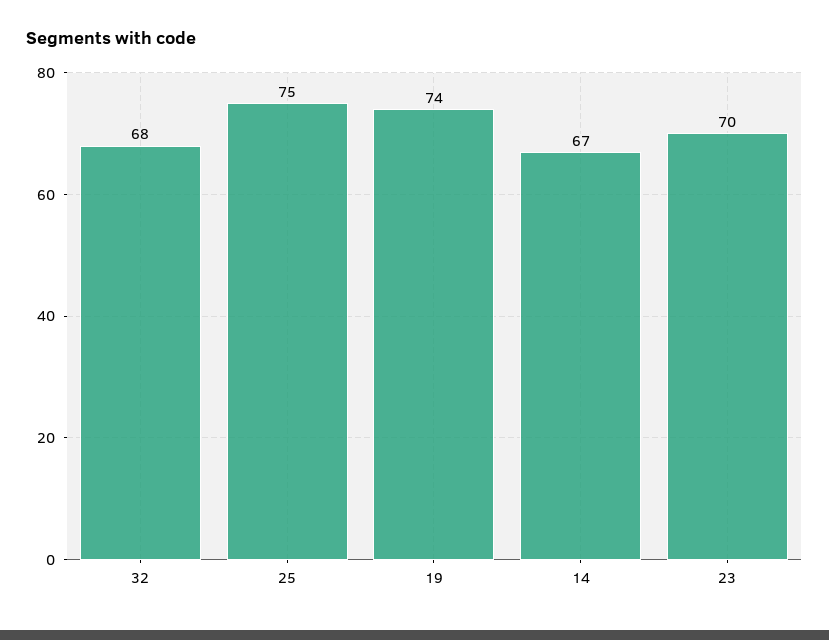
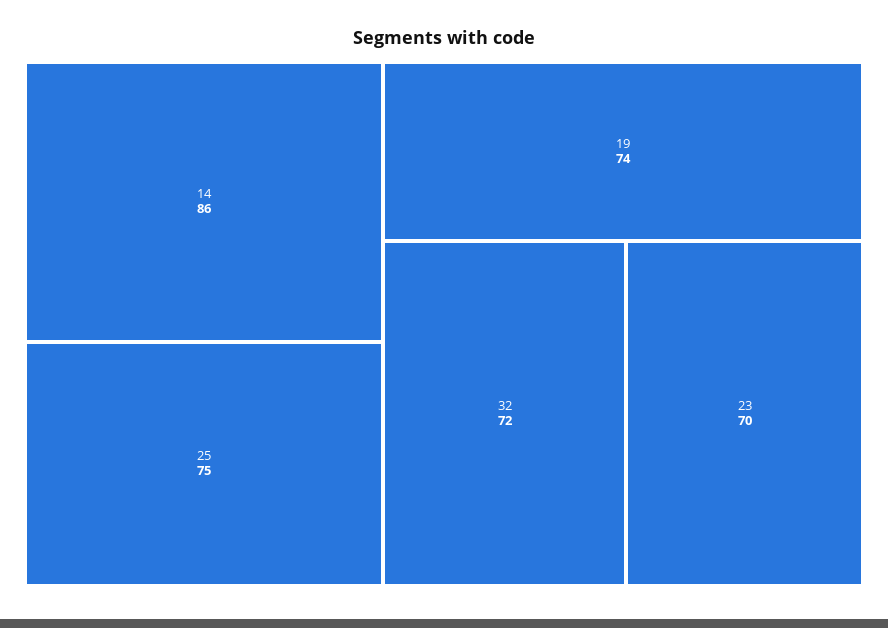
  {
-   "32": 68,
+   "32": 72,
    "25": 75,
    "19": 74,
-   "14": 67,
+   "14": 86,
    "23": 70
  }

